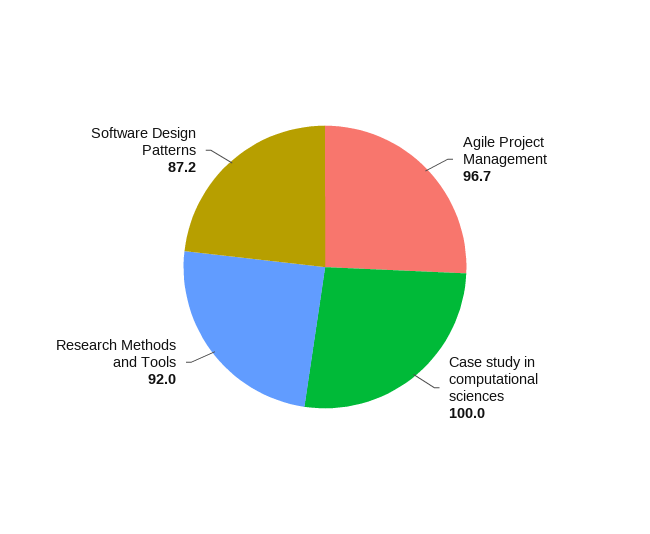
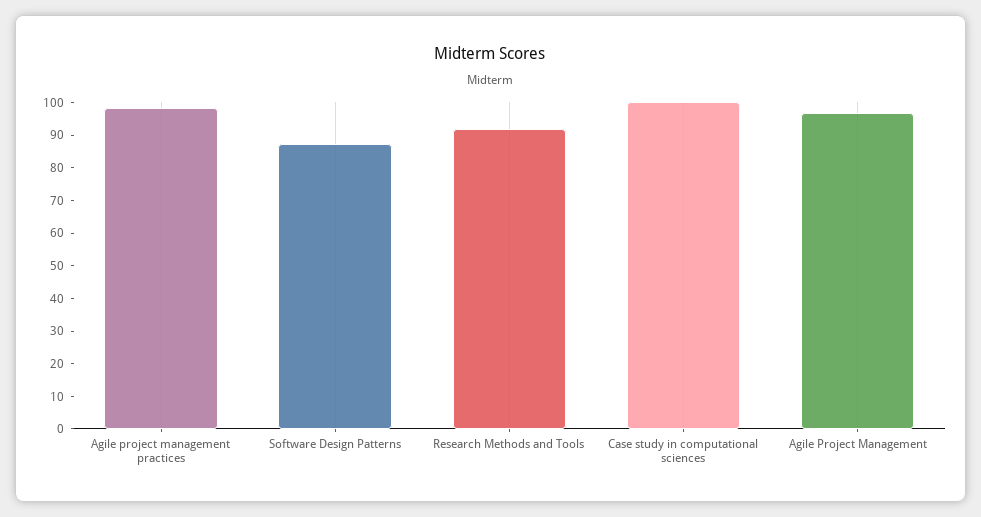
  {
    "Agile Project Management": 96.7,
    "Case study in computational sciences": 100,
    "Research Methods and Tools": 92,
-   "Software Design Patterns": 87.2
+   "Software Design Patterns": 87.2,
+   "Agile project management practices": 97.5
  }

